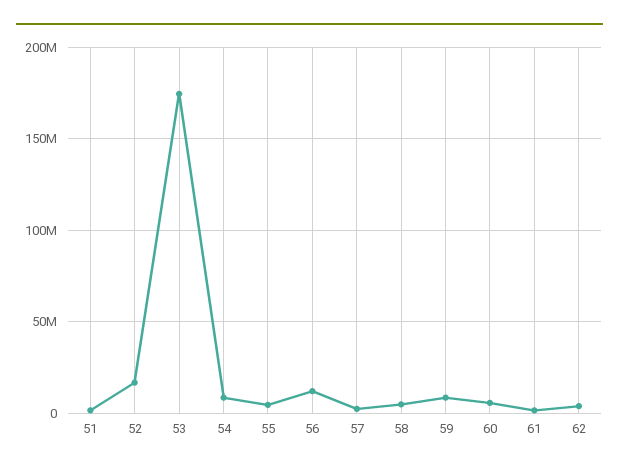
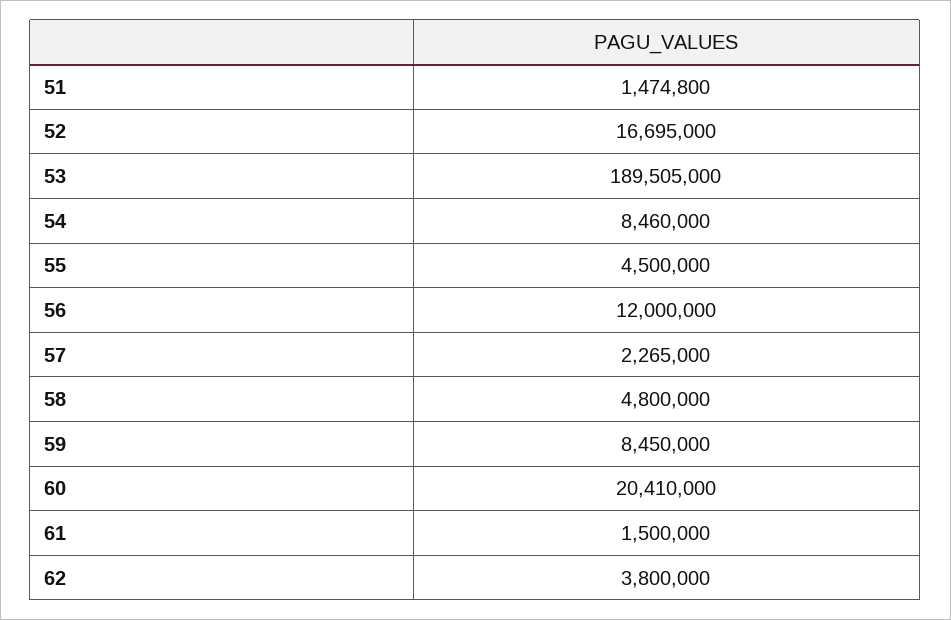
  {
    "51": 1474800,
    "52": 16695000,
-   "53": 175000000,
+   "53": 189505000,
    "54": 8460000,
    "55": 4500000,
    "56": 12000000,
    "57": 2265000,
    "58": 4800000,
    "59": 8450000,
-   "60": 5000000,
+   "60": 20410000,
    "61": 1500000,
    "62": 3800000
  }

